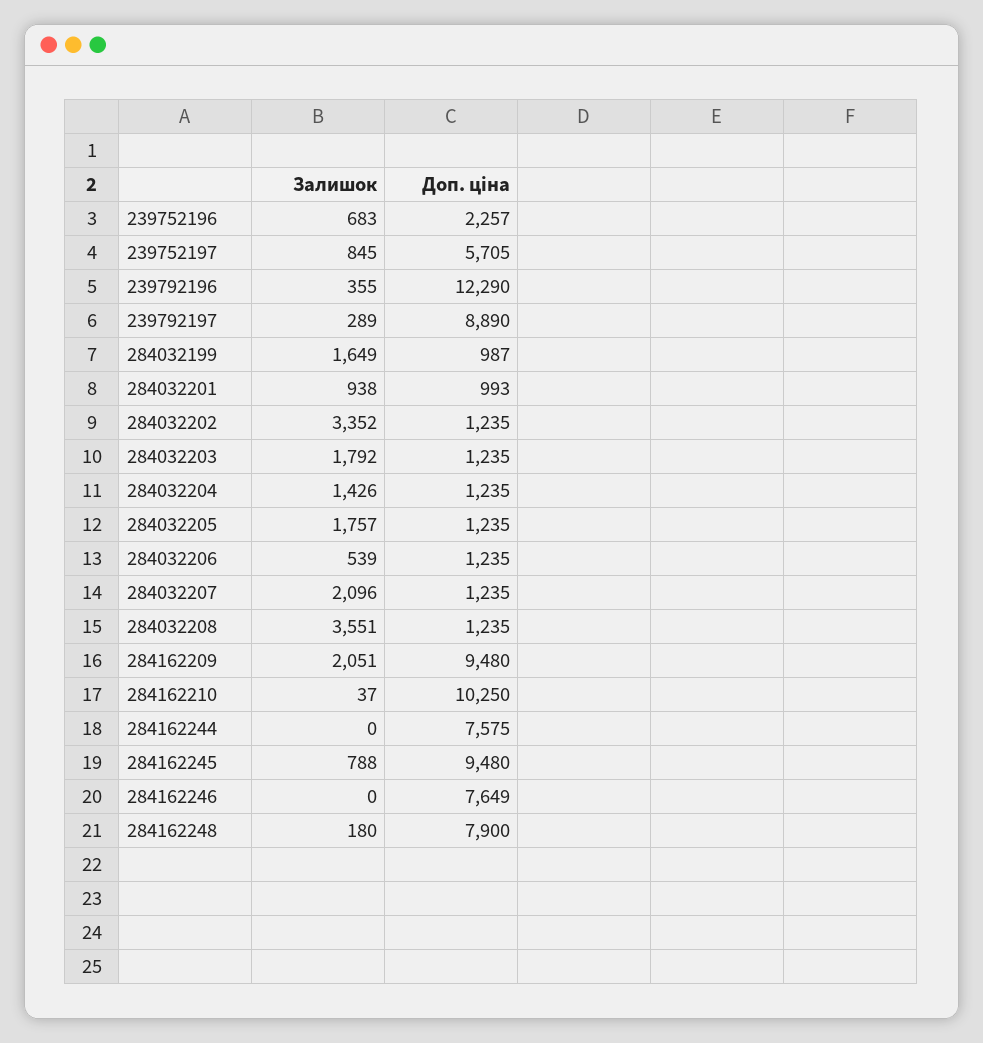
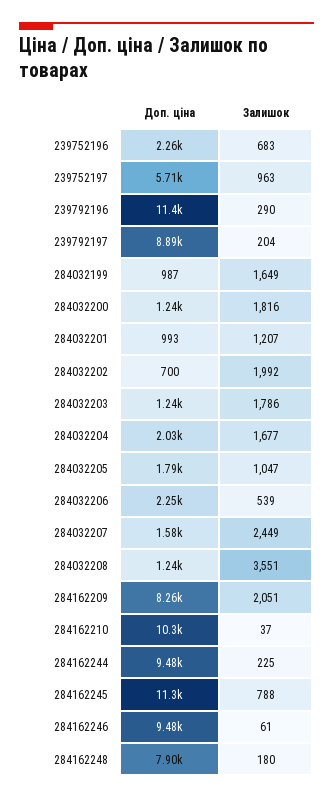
  {
    "Залишок": {
      "239752196": 683,
-     "239752197": 845,
+     "239752197": 963,
-     "239792196": 355,
+     "239792196": 290,
-     "239792197": 289,
+     "239792197": 204,
      "284032199": 1649,
-     "284032201": 938,
+     "284032201": 1207,
-     "284032202": 3352,
+     "284032202": 1992,
-     "284032203": 1792,
+     "284032203": 1786,
-     "284032204": 1426,
+     "284032204": 1677,
-     "284032205": 1757,
+     "284032205": 1047,
      "284032206": 539,
-     "284032207": 2096,
+     "284032207": 2449,
      "284032208": 3551,
      "284162209": 2051,
      "284162210": 37,
-     "284162244": 0,
+     "284162244": 225,
      "284162245": 788,
-     "284162246": 0,
+     "284162246": 61,
-     "284162248": 180
+     "284162248": 180,
+     "284032200": 1816
    },
    "Доп. ціна": {
      "239752196": 2257,
      "239752197": 5705,
-     "239792196": 12290,
+     "239792196": 11400,
      "239792197": 8890,
      "284032199": 987,
      "284032201": 993,
-     "284032202": 1235,
+     "284032202": 700,
      "284032203": 1235,
-     "284032204": 1235,
+     "284032204": 2030,
-     "284032205": 1235,
+     "284032205": 1790,
-     "284032206": 1235,
+     "284032206": 2250,
-     "284032207": 1235,
+     "284032207": 1580,
      "284032208": 1235,
-     "284162209": 9480,
+     "284162209": 8260,
      "284162210": 10250,
-     "284162244": 7575,
+     "284162244": 9480,
-     "284162245": 9480,
+     "284162245": 11300,
-     "284162246": 7649,
+     "284162246": 9480,
-     "284162248": 7900
+     "284162248": 7900,
+     "284032200": 1240
    }
  }

